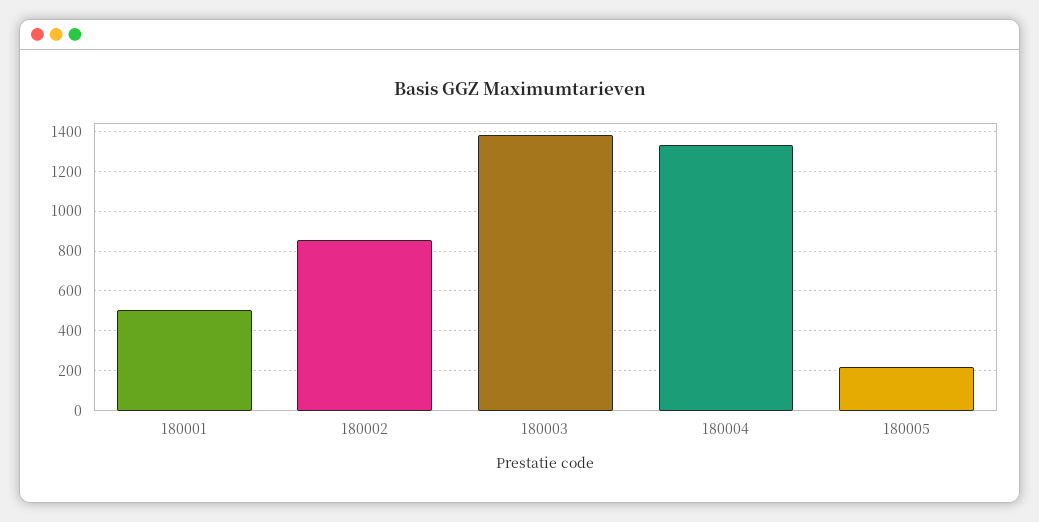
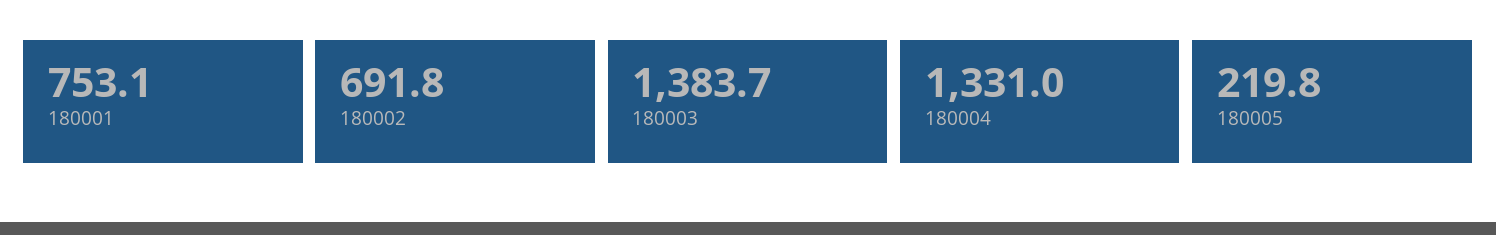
  {
-   "180001": 500,
+   "180001": 753.1,
-   "180002": 850,
+   "180002": 691.8,
    "180003": 1383.7,
    "180004": 1331,
    "180005": 219.8
  }

